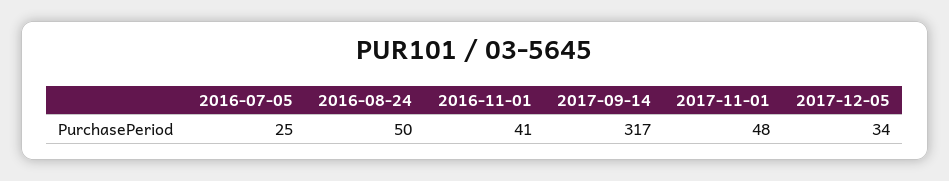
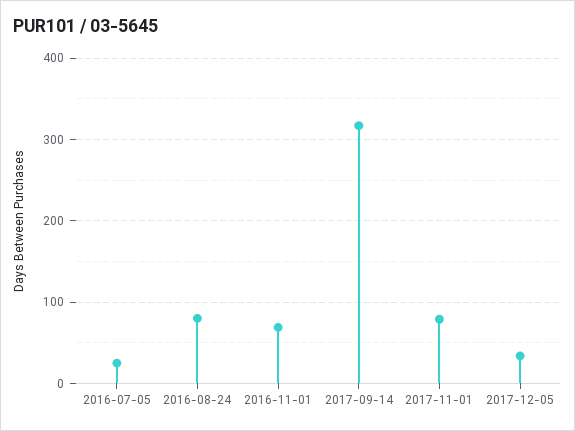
  {
    "2016-07-05": 25,
-   "2016-08-24": 50,
+   "2016-08-24": 80,
-   "2016-11-01": 41,
+   "2016-11-01": 70,
    "2017-09-14": 317,
-   "2017-11-01": 48,
+   "2017-11-01": 80,
    "2017-12-05": 34
  }

